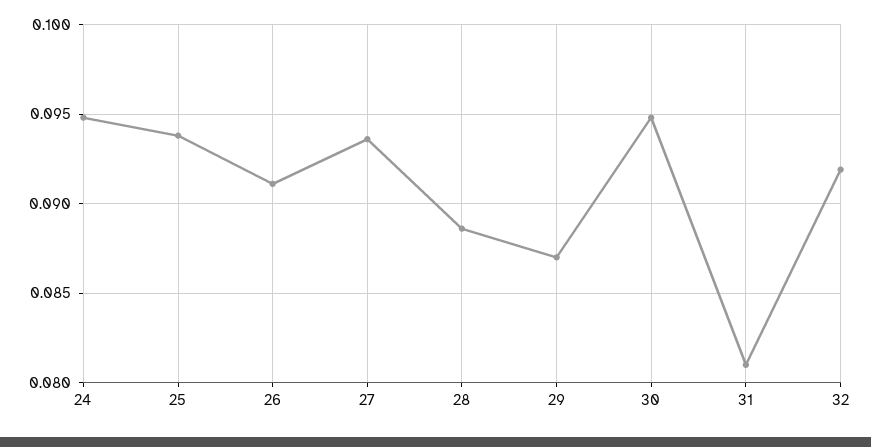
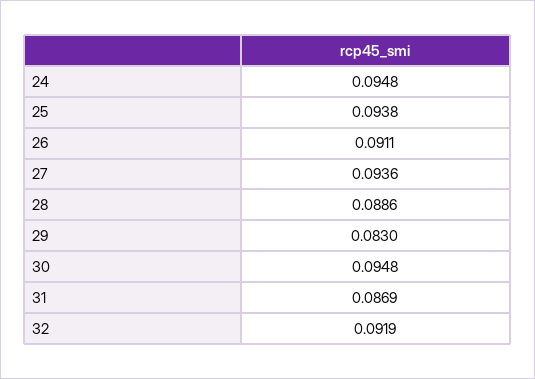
  {
    "24": 0.0948,
    "25": 0.0938,
    "26": 0.0911,
    "27": 0.0936,
    "28": 0.0886,
-   "29": 0.087,
+   "29": 0.083,
    "30": 0.0948,
-   "31": 0.081,
+   "31": 0.0869,
    "32": 0.0919
  }

